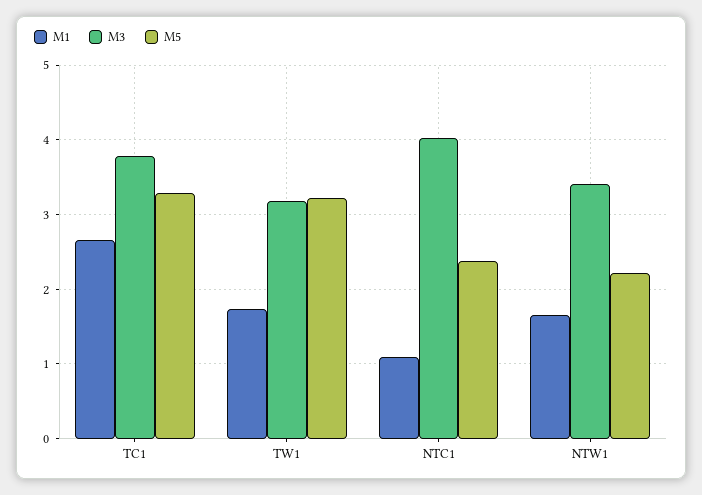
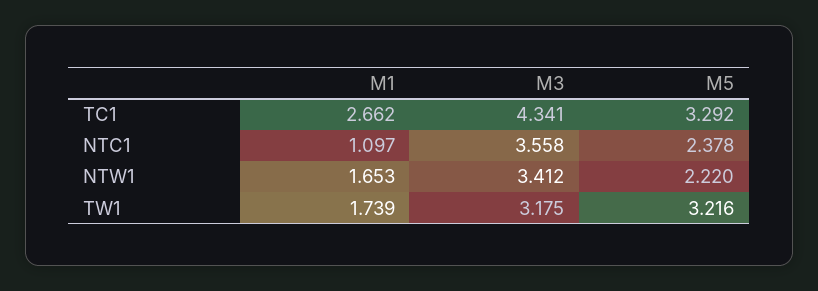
  {
    "M1": {
      "TC1": 2.662,
      "TW1": 1.739,
      "NTC1": 1.097,
      "NTW1": 1.653
    },
    "M3": {
-     "TC1": 3.8,
+     "TC1": 4.341,
      "TW1": 3.175,
-     "NTC1": 4,
+     "NTC1": 3.558,
      "NTW1": 3.412
    },
    "M5": {
      "TC1": 3.292,
      "TW1": 3.216,
      "NTC1": 2.378,
      "NTW1": 2.22
    }
  }

